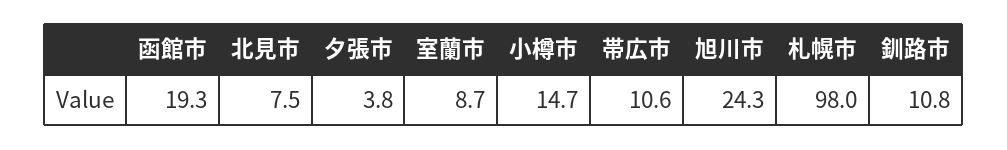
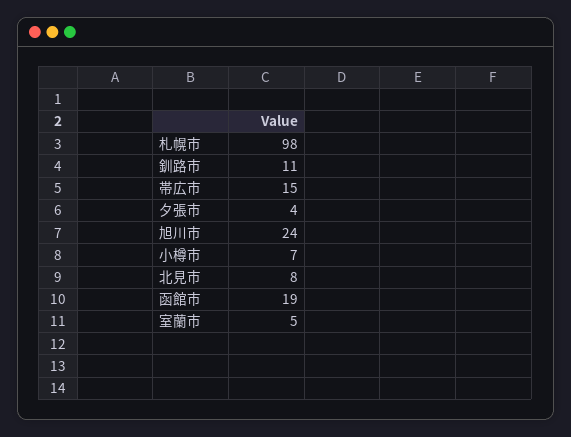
  {
    "函館市": 19.3,
    "北見市": 7.5,
    "夕張市": 3.8,
-   "室蘭市": 8.7,
+   "室蘭市": 5,
-   "小樽市": 14.7,
+   "小樽市": 7,
-   "帯広市": 10.6,
+   "帯広市": 15,
    "旭川市": 24.3,
    "札幌市": 98,
    "釧路市": 10.8
  }

